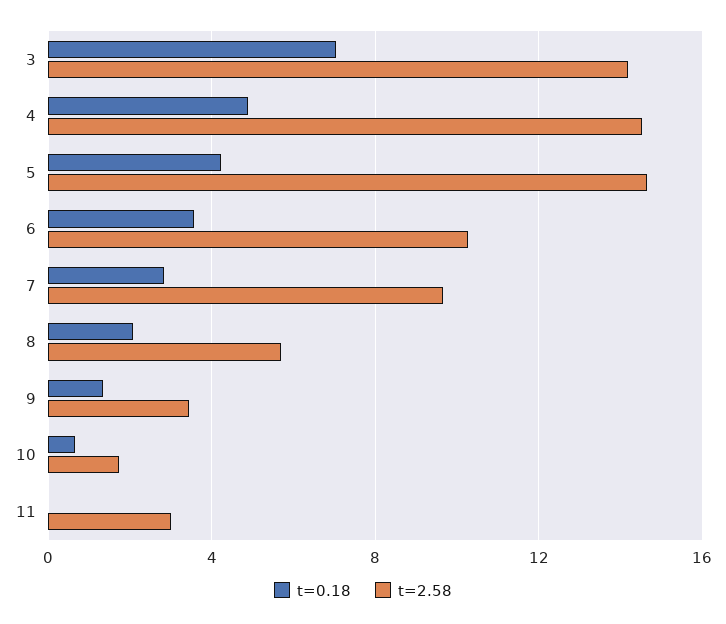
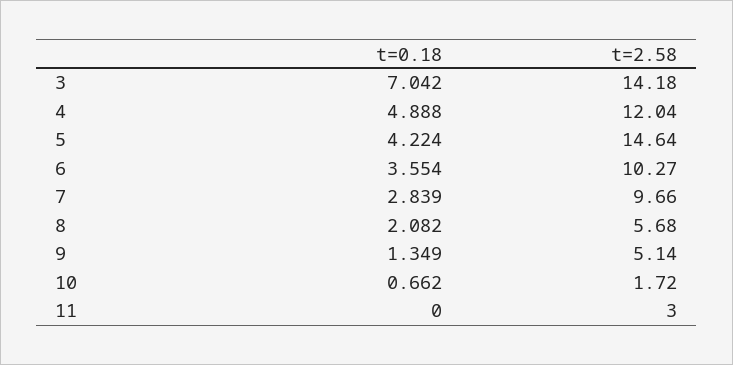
  {
    "t=0.18": {
      "3": 7.042,
      "4": 4.888,
      "5": 4.224,
      "6": 3.554,
      "7": 2.839,
      "8": 2.082,
      "9": 1.349,
      "10": 0.662,
      "11": 0
    },
    "t=2.58": {
      "3": 14.18,
-     "4": 14.5,
+     "4": 12.04,
      "5": 14.64,
      "6": 10.27,
      "7": 9.66,
      "8": 5.68,
-     "9": 3.5,
+     "9": 5.14,
      "10": 1.72,
      "11": 3
    }
  }

